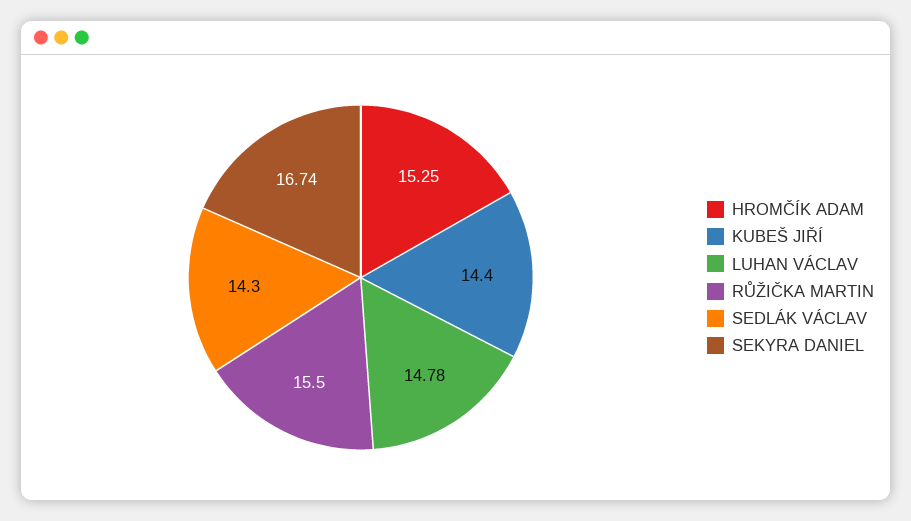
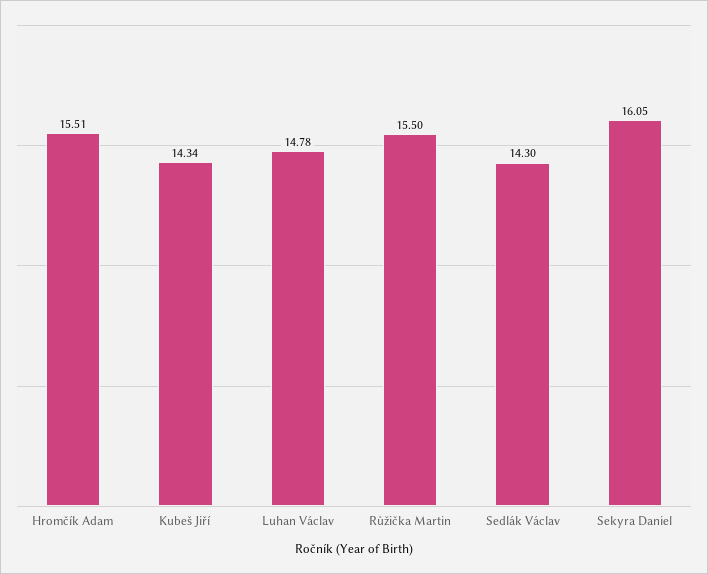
  {
-   "HROMČÍK ADAM": 15.25,
+   "HROMČÍK ADAM": 15.51,
-   "KUBEŠ JIŘÍ": 14.4,
+   "KUBEŠ JIŘÍ": 14.34,
    "LUHAN VÁCLAV": 14.78,
    "RŮŽIČKA MARTIN": 15.5,
    "SEDLÁK VÁCLAV": 14.3,
-   "SEKYRA DANIEL": 16.74
+   "SEKYRA DANIEL": 16.05
  }

